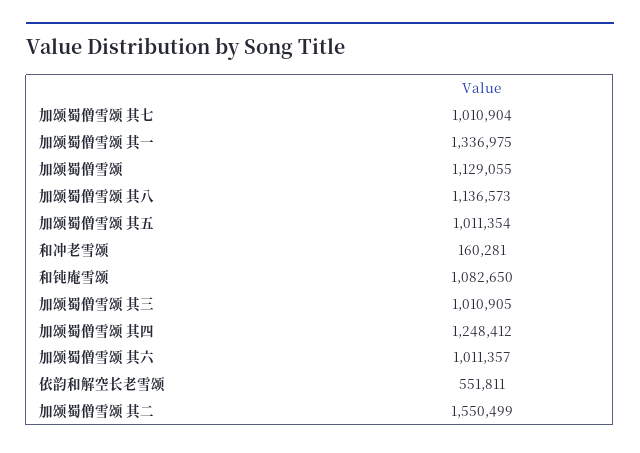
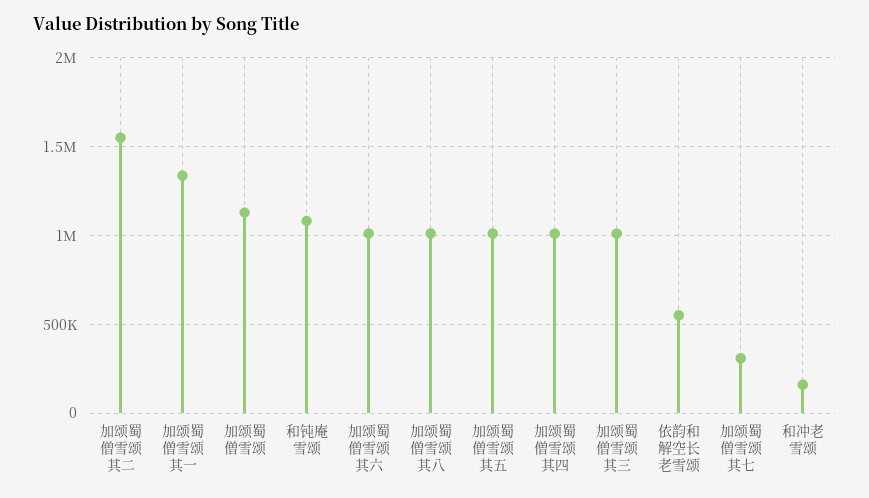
  {
-   "加颂蜀僧雪颂 其七": 1010904,
+   "加颂蜀僧雪颂 其七": 300000,
    "加颂蜀僧雪颂 其一": 1336975,
    "加颂蜀僧雪颂": 1129055,
-   "加颂蜀僧雪颂 其八": 1136573,
+   "加颂蜀僧雪颂 其八": 1000000,
    "加颂蜀僧雪颂 其五": 1011354,
    "和冲老雪颂": 160281,
    "和钝庵雪颂": 1082650,
    "加颂蜀僧雪颂 其三": 1010905,
-   "加颂蜀僧雪颂 其四": 1248412,
+   "加颂蜀僧雪颂 其四": 1000000,
    "加颂蜀僧雪颂 其六": 1011357,
    "依韵和解空长老雪颂": 551811,
    "加颂蜀僧雪颂 其二": 1550499
  }

